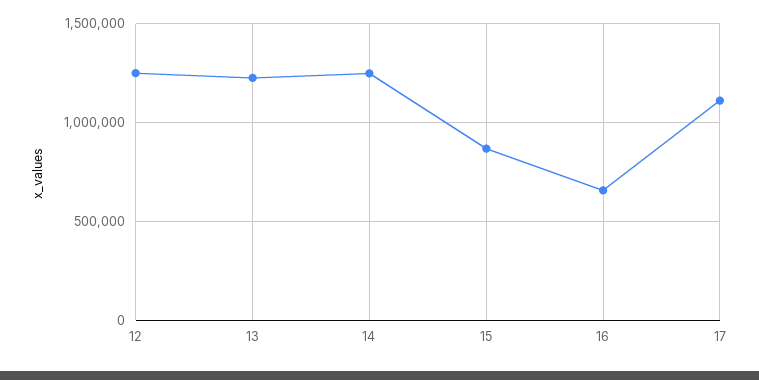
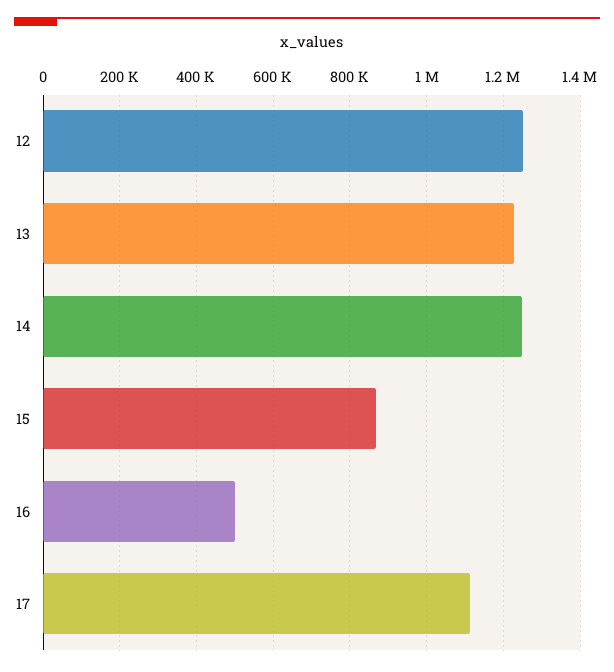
  {
    "12": 1260000,
    "13": 1220000,
    "14": 1240000,
    "15": 860000,
-   "16": 650000,
+   "16": 500000,
    "17": 1120000
  }

